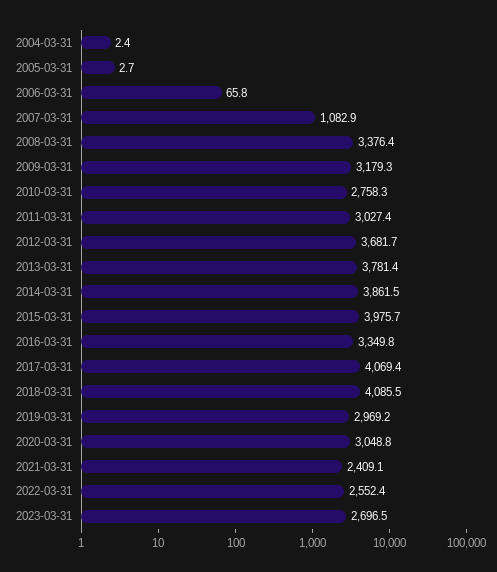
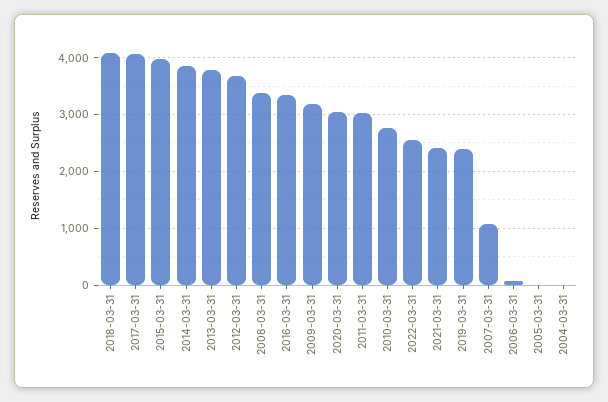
  {
    "2004-03-31": 2.4,
    "2005-03-31": 2.7,
    "2006-03-31": 65.8,
    "2007-03-31": 1082.9,
    "2008-03-31": 3376.4,
    "2009-03-31": 3179.3,
    "2010-03-31": 2758.3,
    "2011-03-31": 3027.4,
    "2012-03-31": 3681.7,
    "2013-03-31": 3781.4,
    "2014-03-31": 3861.5,
    "2015-03-31": 3975.7,
    "2016-03-31": 3349.8,
    "2017-03-31": 4069.4,
    "2018-03-31": 4085.5,
-   "2019-03-31": 2969.2,
+   "2019-03-31": 2400,
    "2020-03-31": 3048.8,
    "2021-03-31": 2409.1,
-   "2022-03-31": 2552.4,
+   "2022-03-31": 2552.4
-   "2023-03-31": 2696.5
  }

